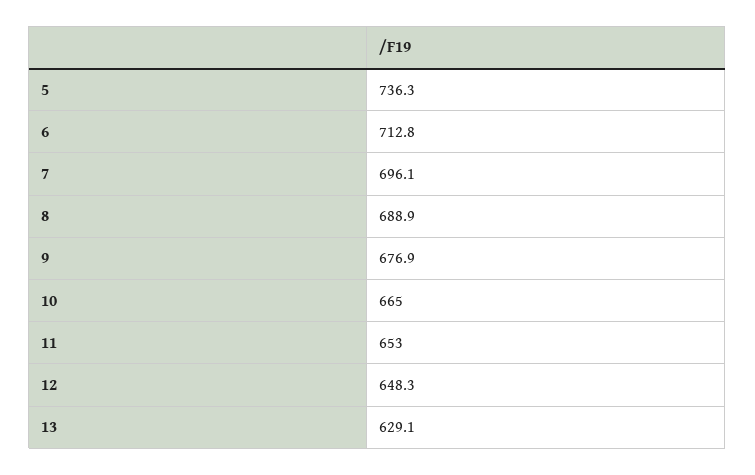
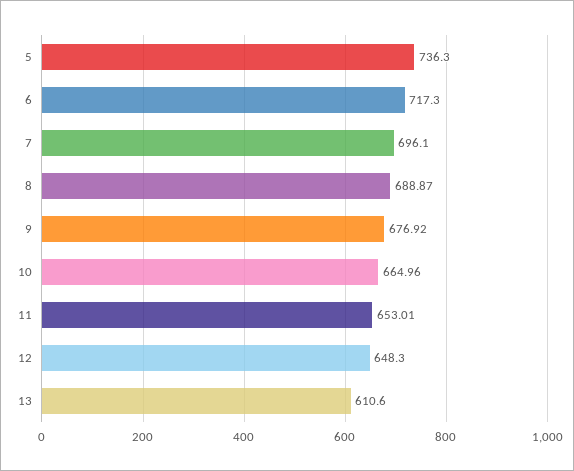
  {
    "5": 736.3,
-   "6": 712.8,
+   "6": 717.3,
    "7": 696.1,
    "8": 688.87,
    "9": 676.92,
    "10": 664.96,
    "11": 653.01,
    "12": 648.3,
-   "13": 629.1
+   "13": 610.6
  }

